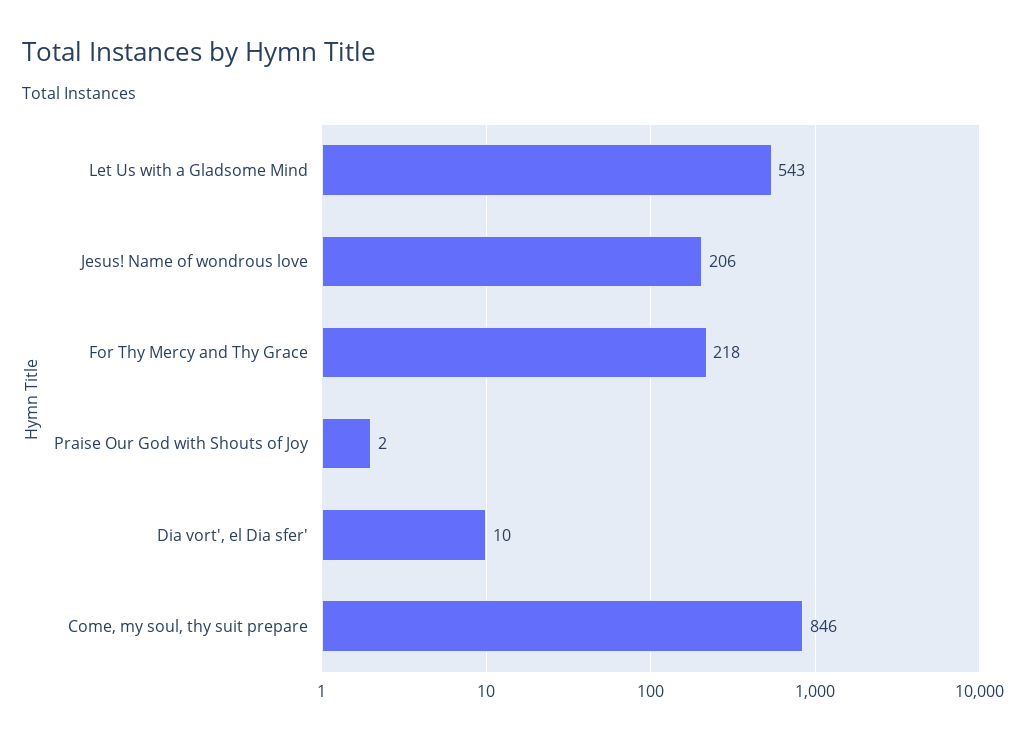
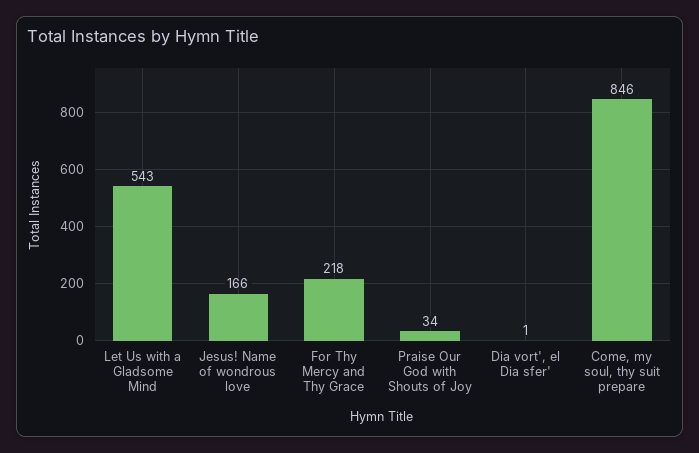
  {
    "Let Us with a Gladsome Mind": 543,
-   "Jesus! Name of wondrous love": 206,
+   "Jesus! Name of wondrous love": 166,
    "For Thy Mercy and Thy Grace": 218,
-   "Praise Our God with Shouts of Joy": 2,
+   "Praise Our God with Shouts of Joy": 34,
-   "Dia vort', el Dia sfer'": 10,
+   "Dia vort', el Dia sfer'": 1,
    "Come, my soul, thy suit prepare": 846
  }

